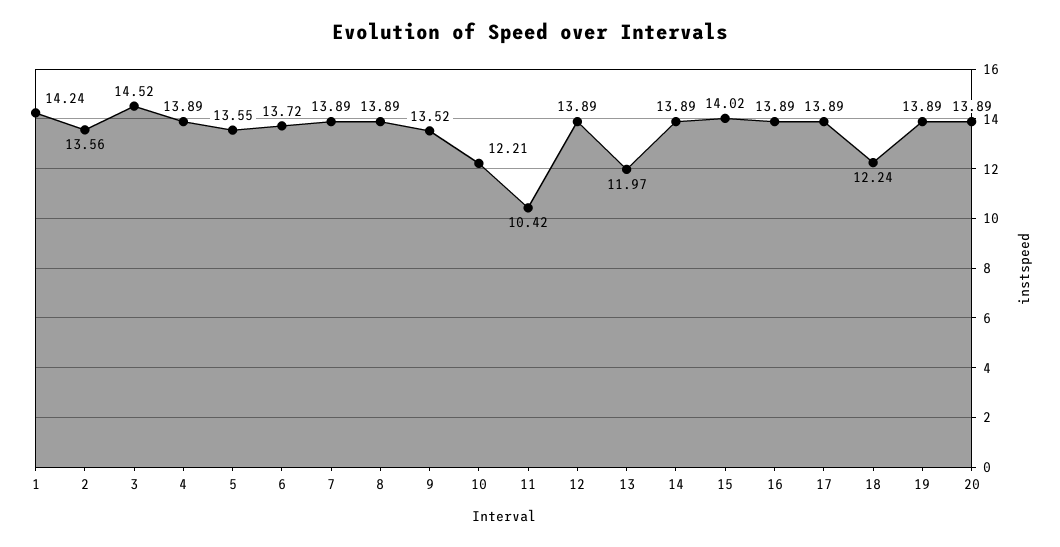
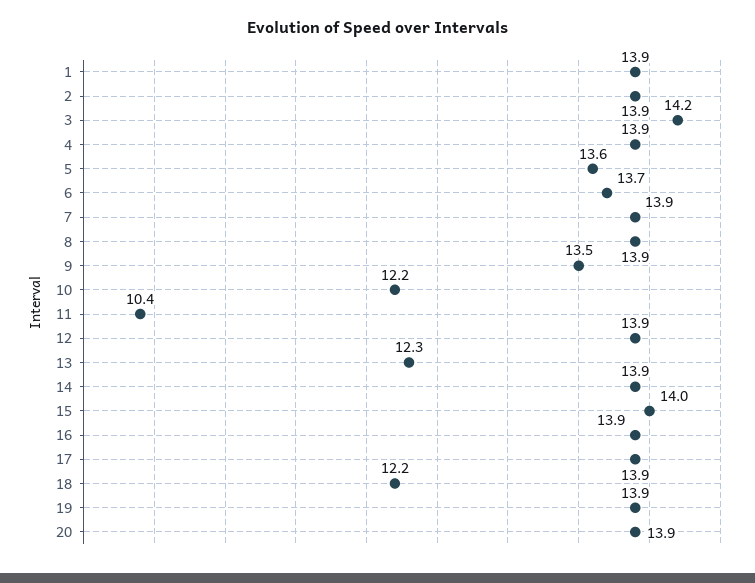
  {
-   "1": 14.24,
+   "1": 13.9,
-   "2": 13.56,
+   "2": 13.9,
-   "3": 14.52,
+   "3": 14.2,
    "4": 13.89,
    "5": 13.55,
    "6": 13.72,
    "7": 13.89,
    "8": 13.89,
    "9": 13.52,
    "10": 12.21,
    "11": 10.42,
    "12": 13.89,
-   "13": 11.97,
+   "13": 12.3,
    "14": 13.89,
    "15": 14.02,
    "16": 13.89,
    "17": 13.89,
    "18": 12.24,
    "19": 13.89,
    "20": 13.89
  }

